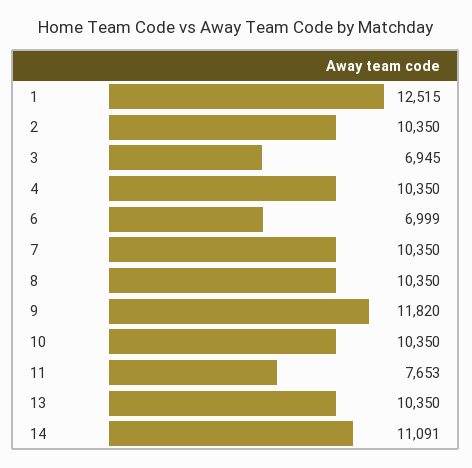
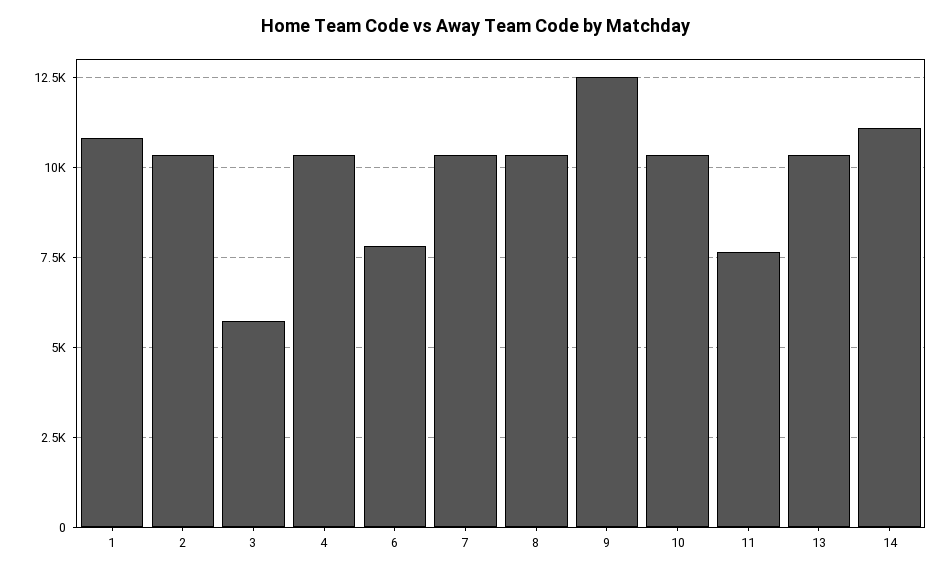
  {
-   "1": 12515,
+   "1": 10750,
    "2": 10350,
-   "3": 6945,
+   "3": 5750,
    "4": 10350,
-   "6": 6999,
+   "6": 7750,
    "7": 10350,
    "8": 10350,
-   "9": 11820,
+   "9": 12500,
    "10": 10350,
    "11": 7653,
    "13": 10350,
    "14": 11091
  }

